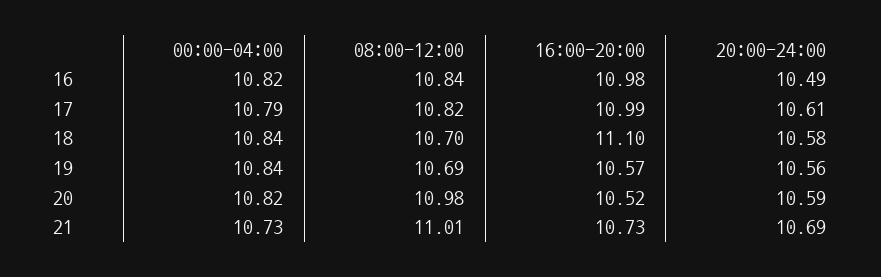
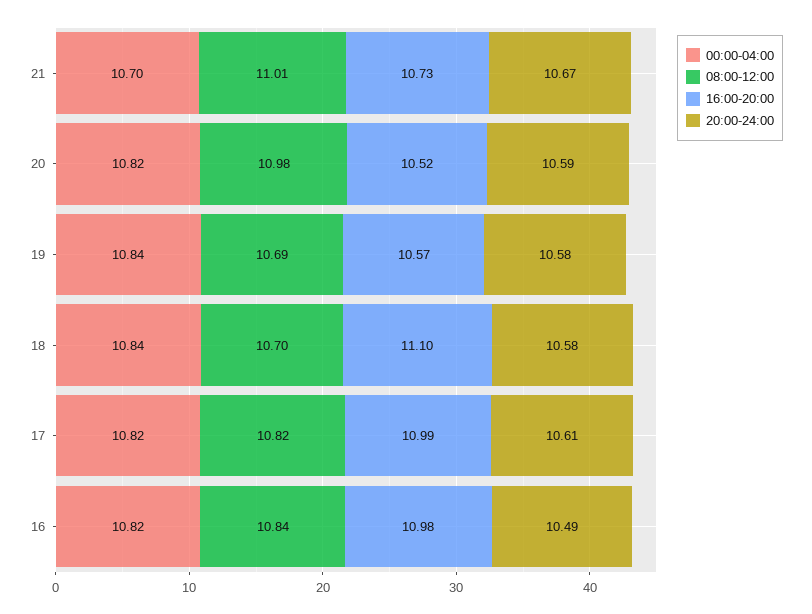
  {
    "00:00-04:00": {
      "16": 10.82,
-     "17": 10.79,
+     "17": 10.82,
      "18": 10.84,
      "19": 10.84,
      "20": 10.82,
-     "21": 10.73
+     "21": 10.7
    },
    "08:00-12:00": {
      "16": 10.84,
      "17": 10.82,
      "18": 10.7,
      "19": 10.69,
      "20": 10.98,
      "21": 11.01
    },
    "16:00-20:00": {
      "16": 10.98,
      "17": 10.99,
      "18": 11.1,
      "19": 10.57,
      "20": 10.52,
      "21": 10.73
    },
    "20:00-24:00": {
      "16": 10.49,
      "17": 10.61,
      "18": 10.58,
-     "19": 10.56,
+     "19": 10.58,
      "20": 10.59,
-     "21": 10.69
+     "21": 10.67
    }
  }

